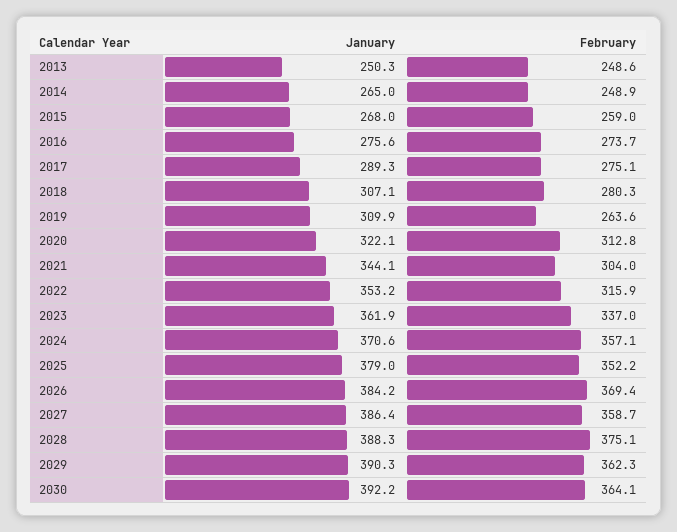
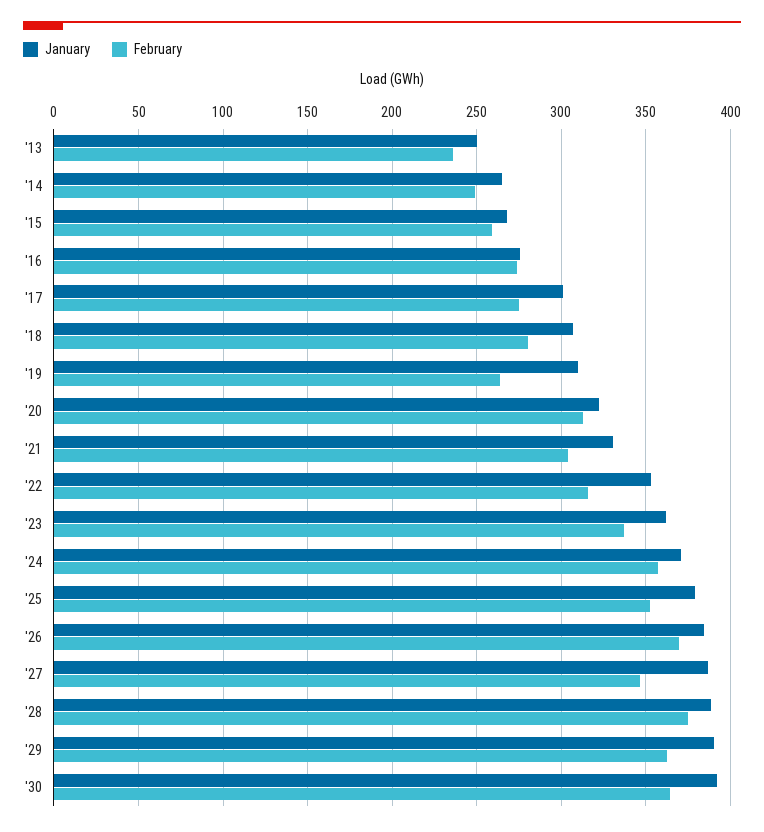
  {
    "January": {
      "2013": 250.3,
      "2014": 265,
      "2015": 268,
      "2016": 275.6,
-     "2017": 289.3,
+     "2017": 300,
      "2018": 307.1,
      "2019": 309.9,
      "2020": 322.1,
-     "2021": 344.1,
+     "2021": 330,
      "2022": 353.2,
      "2023": 361.9,
      "2024": 370.6,
      "2025": 379,
      "2026": 384.2,
      "2027": 386.4,
      "2028": 388.3,
      "2029": 390.3,
      "2030": 392.2
    },
    "February": {
-     "2013": 248.6,
+     "2013": 235,
      "2014": 248.9,
      "2015": 259,
      "2016": 273.7,
      "2017": 275.1,
      "2018": 280.3,
      "2019": 263.6,
      "2020": 312.8,
      "2021": 304,
      "2022": 315.9,
      "2023": 337,
      "2024": 357.1,
      "2025": 352.2,
      "2026": 369.4,
-     "2027": 358.7,
+     "2027": 345,
      "2028": 375.1,
      "2029": 362.3,
      "2030": 364.1
    }
  }

